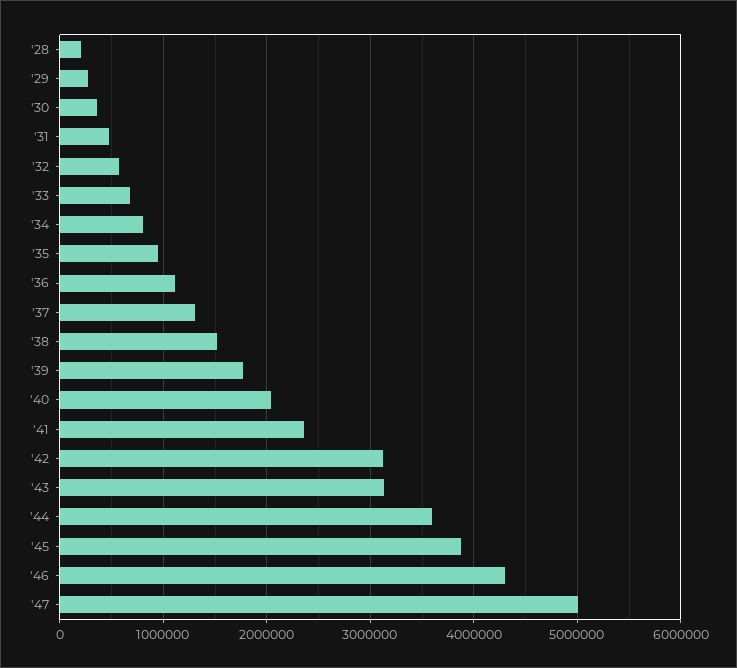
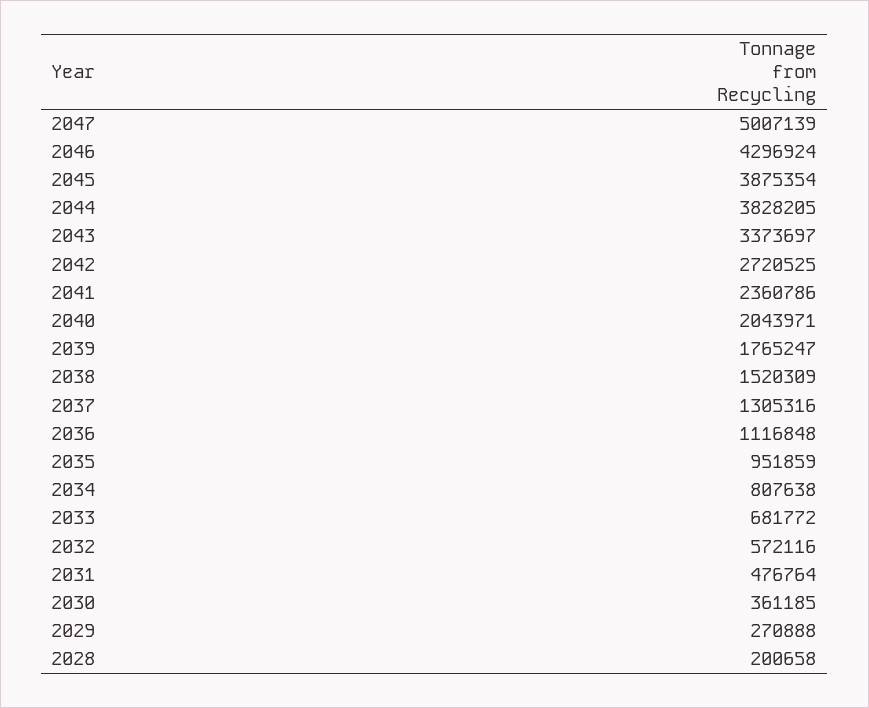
  {
    "'28": 200658,
    "'29": 270888,
    "'30": 361185,
    "'31": 476764,
    "'32": 572116,
    "'33": 681772,
    "'34": 807638,
    "'35": 951859,
    "'36": 1116848,
    "'37": 1305316,
    "'38": 1520309,
    "'39": 1765247,
    "'40": 2043971,
    "'41": 2360786,
-   "'42": 3100000,
+   "'42": 2720525,
-   "'43": 3100000,
+   "'43": 3373697,
-   "'44": 3600000,
+   "'44": 3828205,
    "'45": 3875354,
    "'46": 4296924,
    "'47": 5007139
  }

